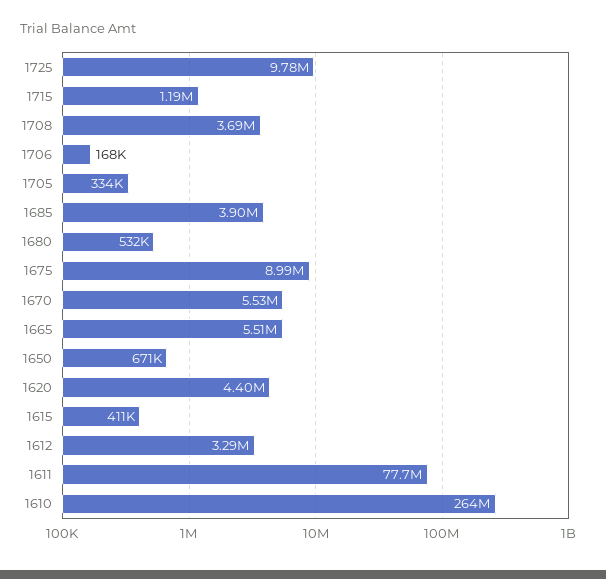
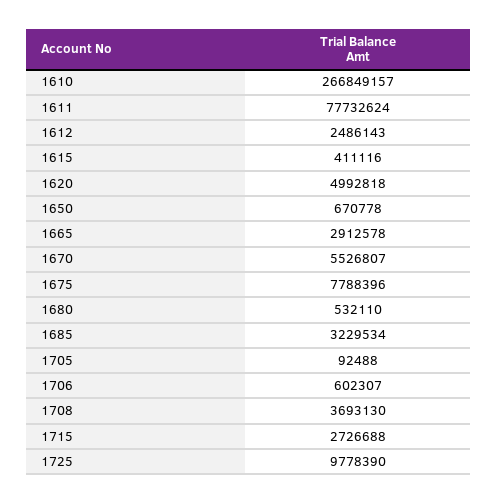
  {
    "1725": 9778390,
-   "1715": 1190000,
+   "1715": 2726688,
    "1708": 3693130,
-   "1706": 168000,
+   "1706": 602307,
-   "1705": 334000,
+   "1705": 92488,
-   "1685": 3900000,
+   "1685": 3229534,
    "1680": 532110,
-   "1675": 8990000,
+   "1675": 7788396,
    "1670": 5526807,
-   "1665": 5510000,
+   "1665": 2912578,
    "1650": 670778,
-   "1620": 4400000,
+   "1620": 4992818,
    "1615": 411116,
-   "1612": 3290000,
+   "1612": 2486143,
    "1611": 77732624,
-   "1610": 264000000
+   "1610": 266849157
  }

